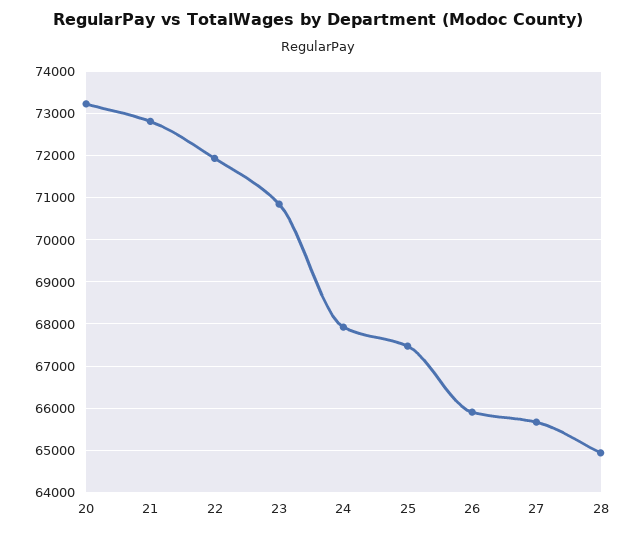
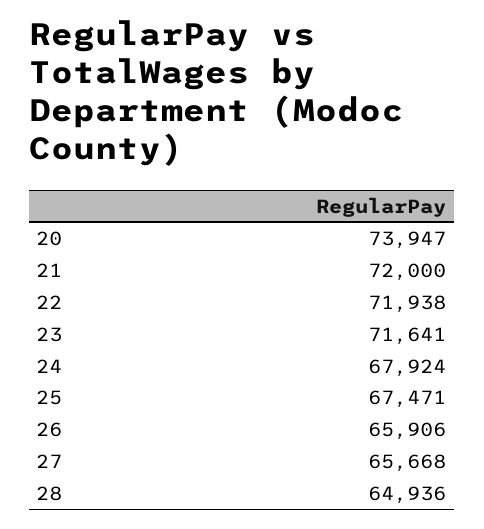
  {
-   "20": 73200,
+   "20": 73947,
-   "21": 72800,
+   "21": 72000,
    "22": 71938,
-   "23": 70800,
+   "23": 71641,
    "24": 67924,
    "25": 67471,
    "26": 65906,
    "27": 65668,
    "28": 64936
  }

